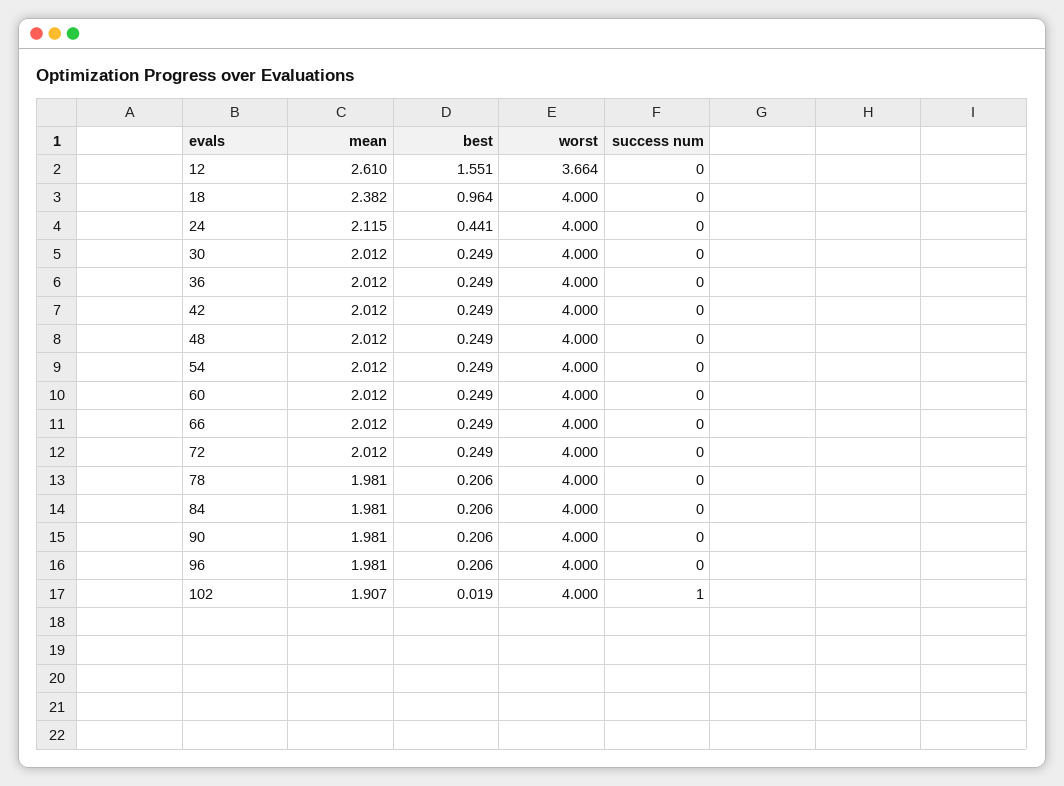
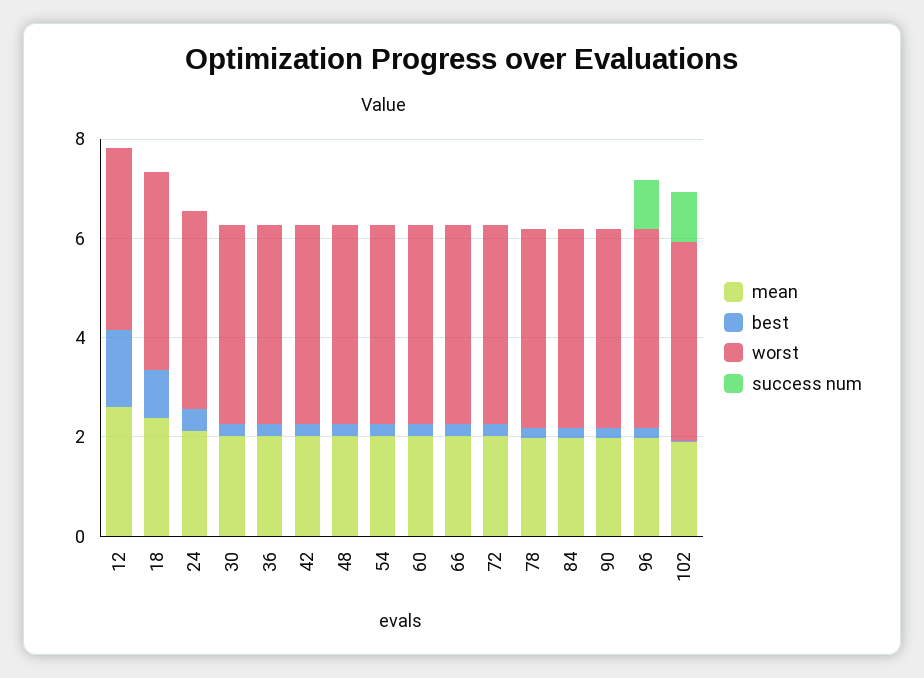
  {
    "mean": {
      "12": 2.61,
      "18": 2.382,
      "24": 2.115,
      "30": 2.012,
      "36": 2.012,
      "42": 2.012,
      "48": 2.012,
      "54": 2.012,
      "60": 2.012,
      "66": 2.012,
      "72": 2.012,
      "78": 1.981,
      "84": 1.981,
      "90": 1.981,
      "96": 1.981,
      "102": 1.907
    },
    "best": {
      "12": 1.551,
      "18": 0.964,
      "24": 0.441,
      "30": 0.249,
      "36": 0.249,
      "42": 0.249,
      "48": 0.249,
      "54": 0.249,
      "60": 0.249,
      "66": 0.249,
      "72": 0.249,
      "78": 0.206,
      "84": 0.206,
      "90": 0.206,
      "96": 0.206,
      "102": 0.019
    },
    "worst": {
      "12": 3.664,
      "18": 4,
      "24": 4,
      "30": 4,
      "36": 4,
      "42": 4,
      "48": 4,
      "54": 4,
      "60": 4,
      "66": 4,
      "72": 4,
      "78": 4,
      "84": 4,
      "90": 4,
      "96": 4,
      "102": 4
    },
    "success num": {
      "12": 0,
      "18": 0,
      "24": 0,
      "30": 0,
      "36": 0,
      "42": 0,
      "48": 0,
      "54": 0,
      "60": 0,
      "66": 0,
      "72": 0,
      "78": 0,
      "84": 0,
      "90": 0,
-     "96": 0,
+     "96": 1,
      "102": 1
    }
  }

